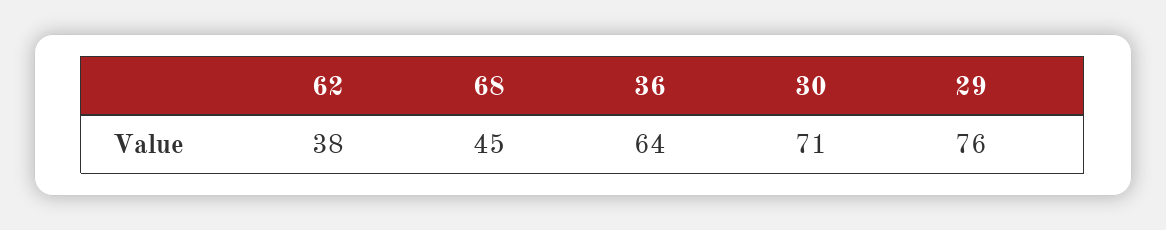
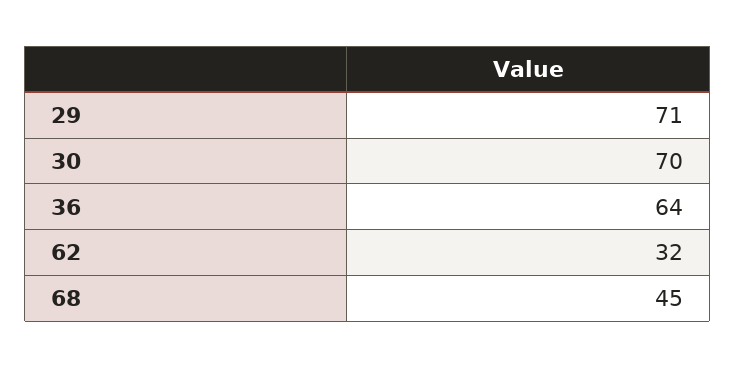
  {
-   "62": 38,
+   "62": 32,
    "68": 45,
    "36": 64,
-   "30": 71,
+   "30": 70,
-   "29": 76
+   "29": 71
  }

